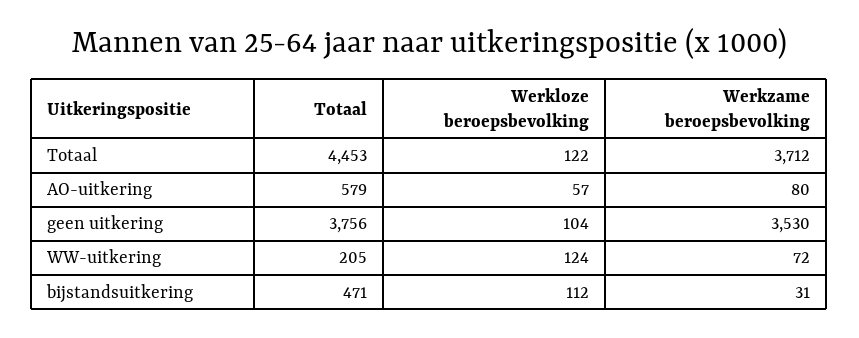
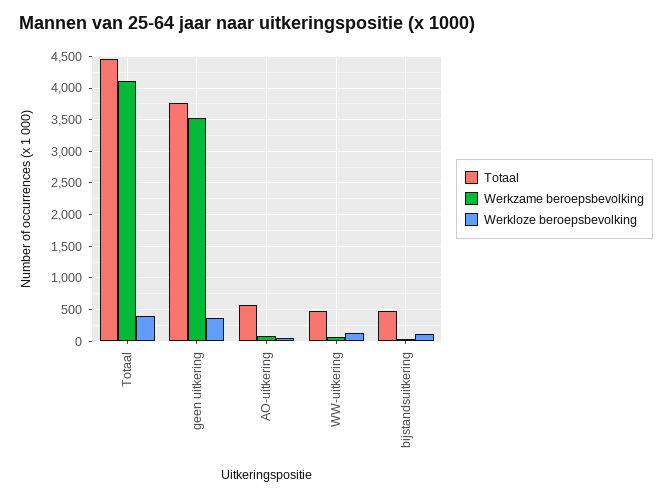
  {
    "Totaal": {
      "Totaal": 4453,
      "AO-uitkering": 579,
      "geen uitkering": 3756,
-     "WW-uitkering": 205,
+     "WW-uitkering": 500,
      "bijstandsuitkering": 471
    },
    "Werkloze beroepsbevolking": {
-     "Totaal": 122,
+     "Totaal": 400,
      "AO-uitkering": 57,
-     "geen uitkering": 104,
+     "geen uitkering": 400,
      "WW-uitkering": 124,
      "bijstandsuitkering": 112
    },
    "Werkzame beroepsbevolking": {
-     "Totaal": 3712,
+     "Totaal": 4100,
      "AO-uitkering": 80,
      "geen uitkering": 3530,
      "WW-uitkering": 72,
      "bijstandsuitkering": 31
    }
  }

